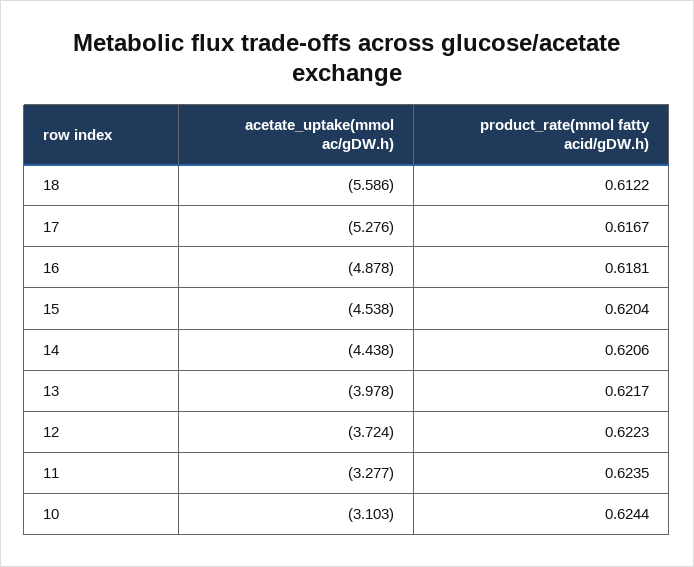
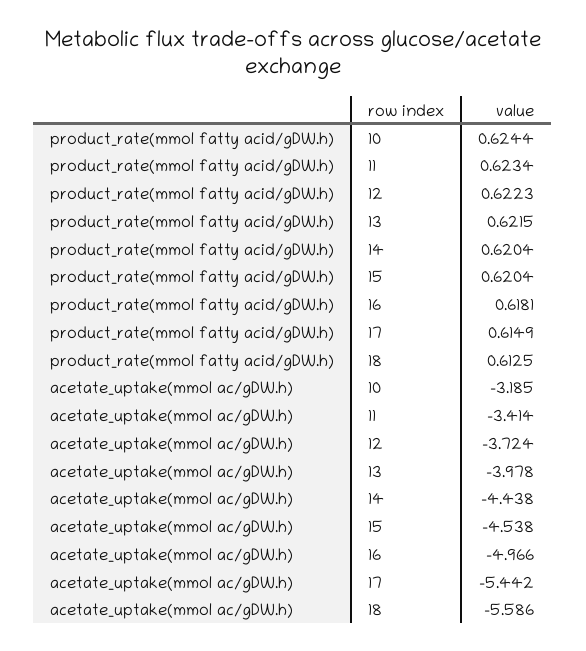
  {
    "acetate_uptake(mmol ac/gDW.h)": {
      "18": -5.586,
-     "17": -5.276,
+     "17": -5.442,
-     "16": -4.878,
+     "16": -4.966,
      "15": -4.538,
      "14": -4.438,
      "13": -3.978,
      "12": -3.724,
-     "11": -3.277,
+     "11": -3.414,
-     "10": -3.103
+     "10": -3.185
    },
    "product_rate(mmol fatty acid/gDW.h)": {
-     "18": 0.6122,
+     "18": 0.6125,
-     "17": 0.6167,
+     "17": 0.6149,
      "16": 0.6181,
      "15": 0.6204,
-     "14": 0.6206,
+     "14": 0.6204,
-     "13": 0.6217,
+     "13": 0.6215,
      "12": 0.6223,
-     "11": 0.6235,
+     "11": 0.6234,
      "10": 0.6244
    }
  }

